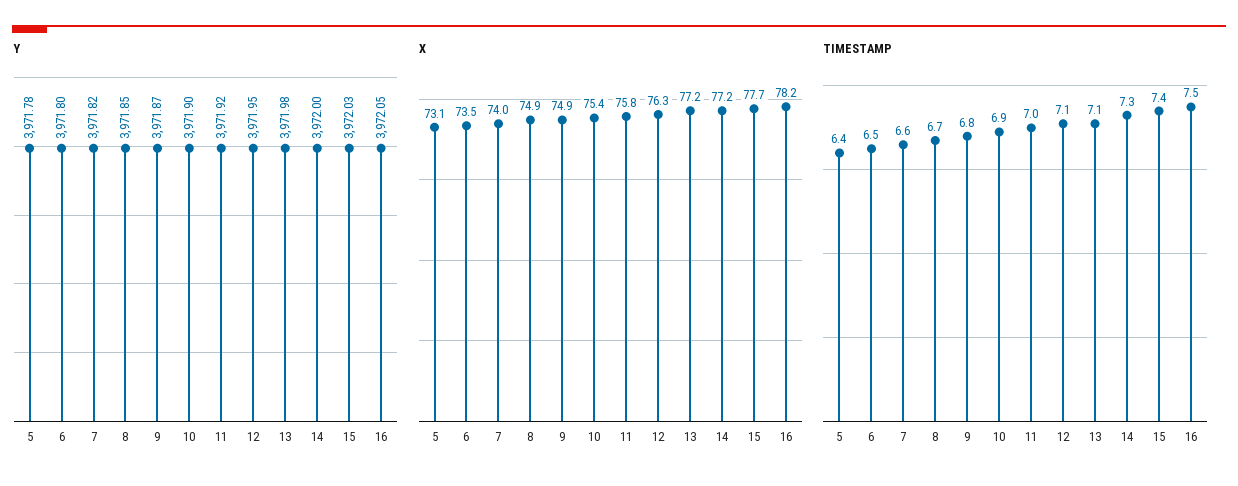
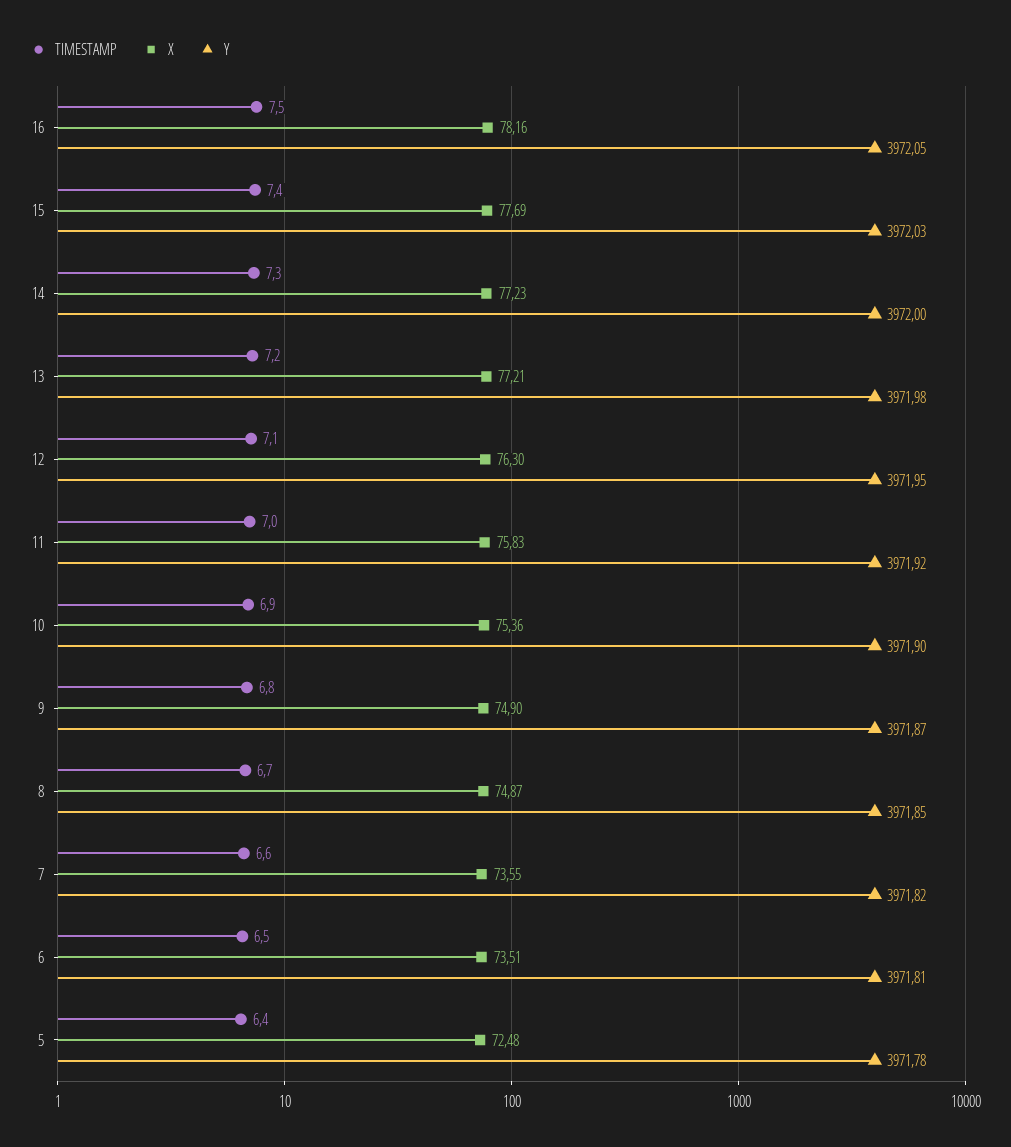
  {
    "Y": {
      "5": 3971.78,
-     "6": 3971.8,
+     "6": 3971.81,
      "7": 3971.82,
      "8": 3971.85,
      "9": 3971.87,
      "10": 3971.9,
      "11": 3971.92,
      "12": 3971.95,
      "13": 3971.98,
      "14": 3972,
      "15": 3972.03,
      "16": 3972.05
    },
    "X": {
-     "5": 73.1,
+     "5": 72.48,
      "6": 73.51,
-     "7": 74,
+     "7": 73.55,
      "8": 74.87,
      "9": 74.9,
      "10": 75.36,
      "11": 75.83,
      "12": 76.3,
      "13": 77.21,
      "14": 77.23,
      "15": 77.69,
      "16": 78.16
    },
    "TIMESTAMP": {
      "5": 6.4,
      "6": 6.5,
      "7": 6.6,
      "8": 6.7,
      "9": 6.8,
      "10": 6.9,
      "11": 7,
      "12": 7.1,
-     "13": 7.1,
+     "13": 7.2,
      "14": 7.3,
      "15": 7.4,
      "16": 7.5
    }
  }

